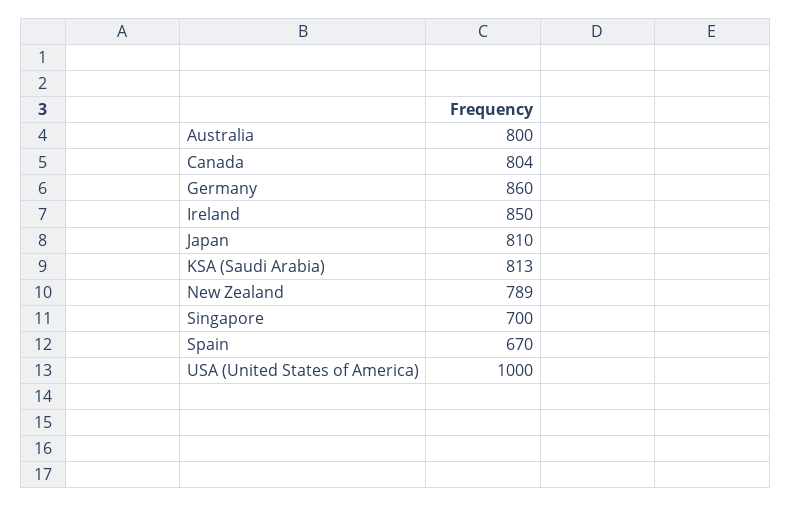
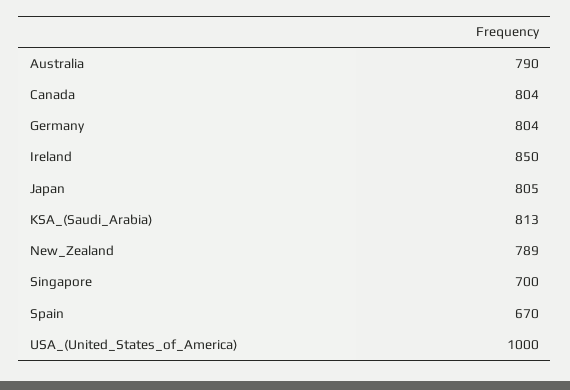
  {
-   "Australia": 800,
+   "Australia": 790,
    "Canada": 804,
-   "Germany": 860,
+   "Germany": 804,
    "Ireland": 850,
-   "Japan": 810,
+   "Japan": 805,
    "KSA (Saudi Arabia)": 813,
    "New Zealand": 789,
    "Singapore": 700,
    "Spain": 670,
    "USA (United States of America)": 1000
  }

